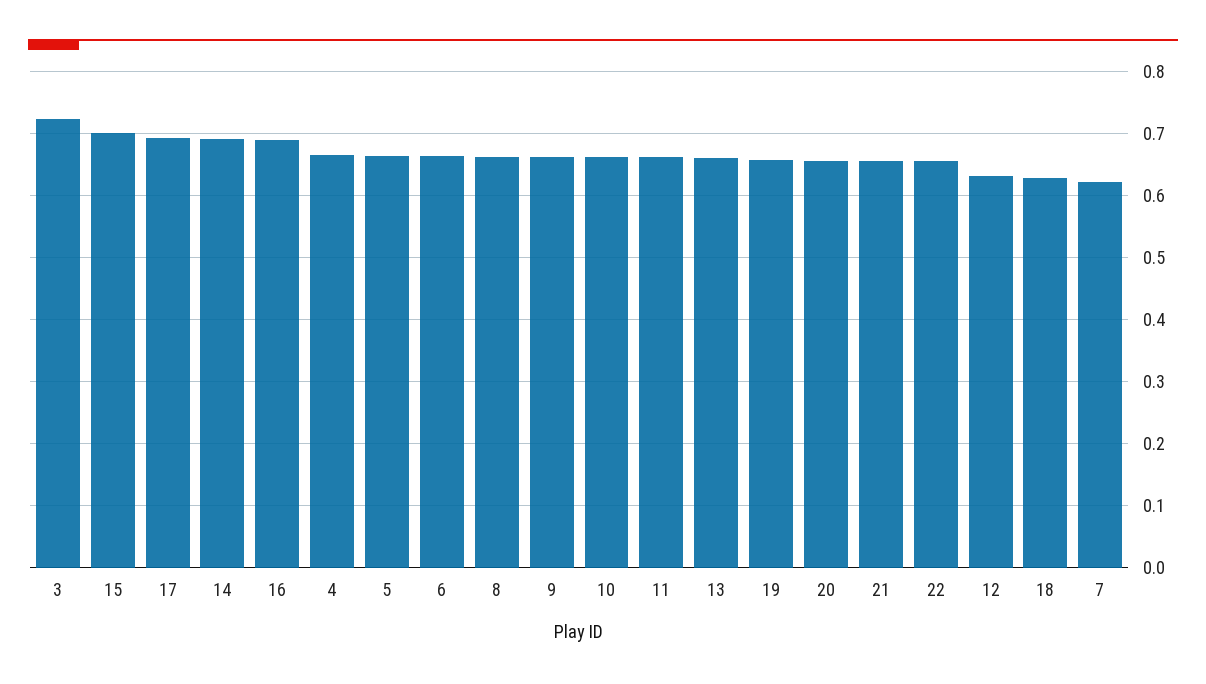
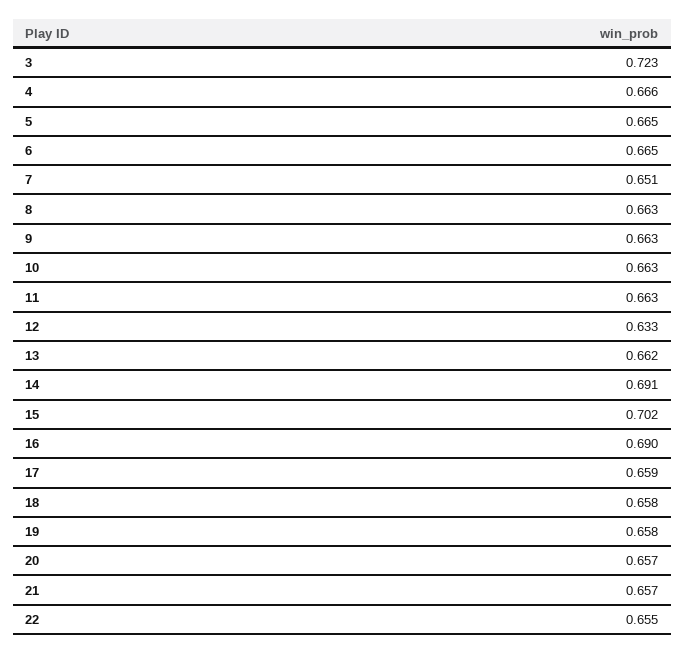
  {
    "3": 0.723,
    "15": 0.702,
-   "17": 0.69,
+   "17": 0.659,
    "14": 0.691,
    "16": 0.69,
    "4": 0.666,
    "5": 0.665,
    "6": 0.665,
    "8": 0.663,
    "9": 0.663,
    "10": 0.663,
    "11": 0.663,
    "13": 0.662,
    "19": 0.658,
    "20": 0.657,
    "21": 0.657,
    "22": 0.655,
    "12": 0.633,
-   "18": 0.63,
+   "18": 0.658,
-   "7": 0.62
+   "7": 0.651
  }

